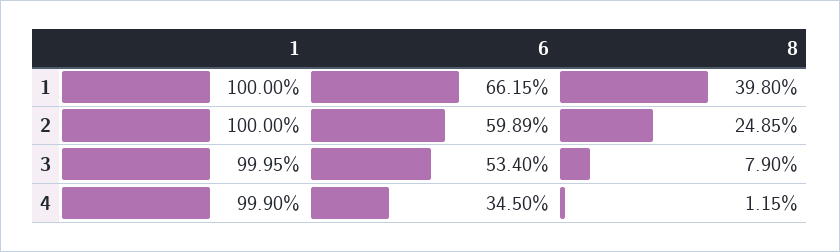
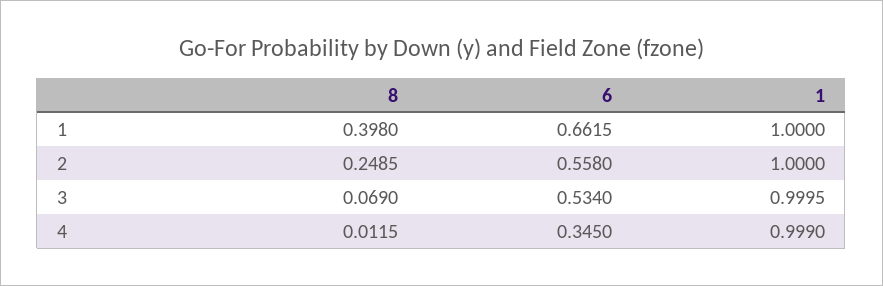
  {
    "1": {
      "1": 1,
      "2": 1,
      "3": 0.9995,
      "4": 0.999
    },
    "6": {
      "1": 0.6615,
-     "2": 0.5989,
+     "2": 0.558,
      "3": 0.534,
      "4": 0.345
    },
    "8": {
      "1": 0.398,
      "2": 0.2485,
-     "3": 0.079,
+     "3": 0.069,
      "4": 0.0115
    }
  }

